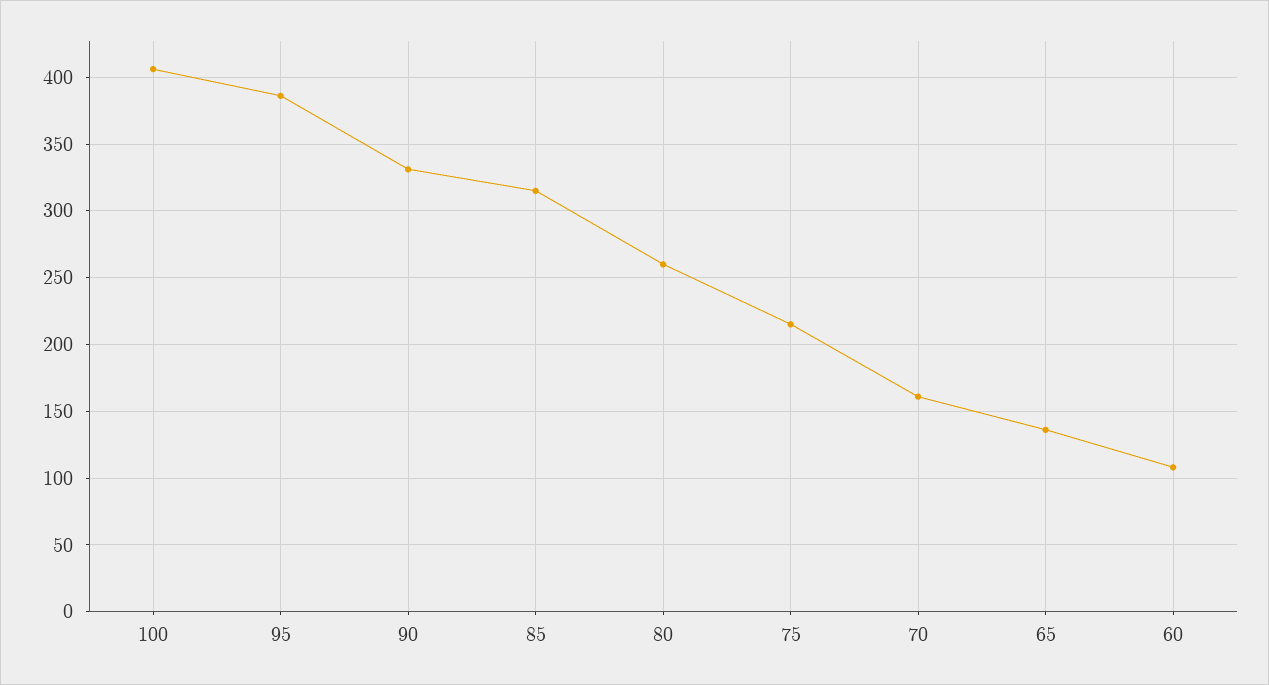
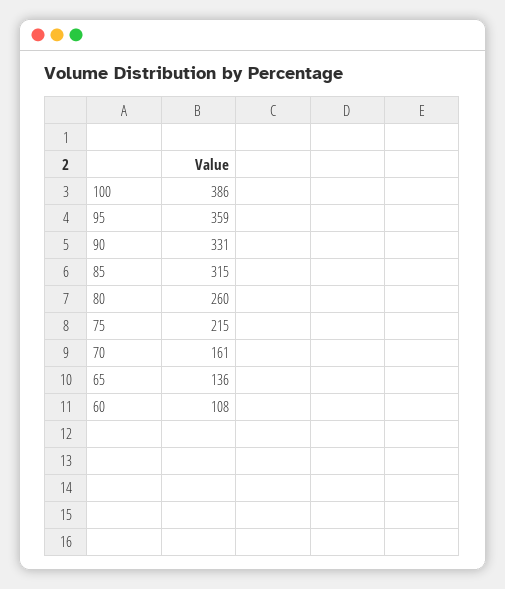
  {
-   "100": 405,
+   "100": 386,
-   "95": 385,
+   "95": 359,
    "90": 331,
    "85": 315,
    "80": 260,
    "75": 215,
    "70": 161,
    "65": 136,
    "60": 108
  }

